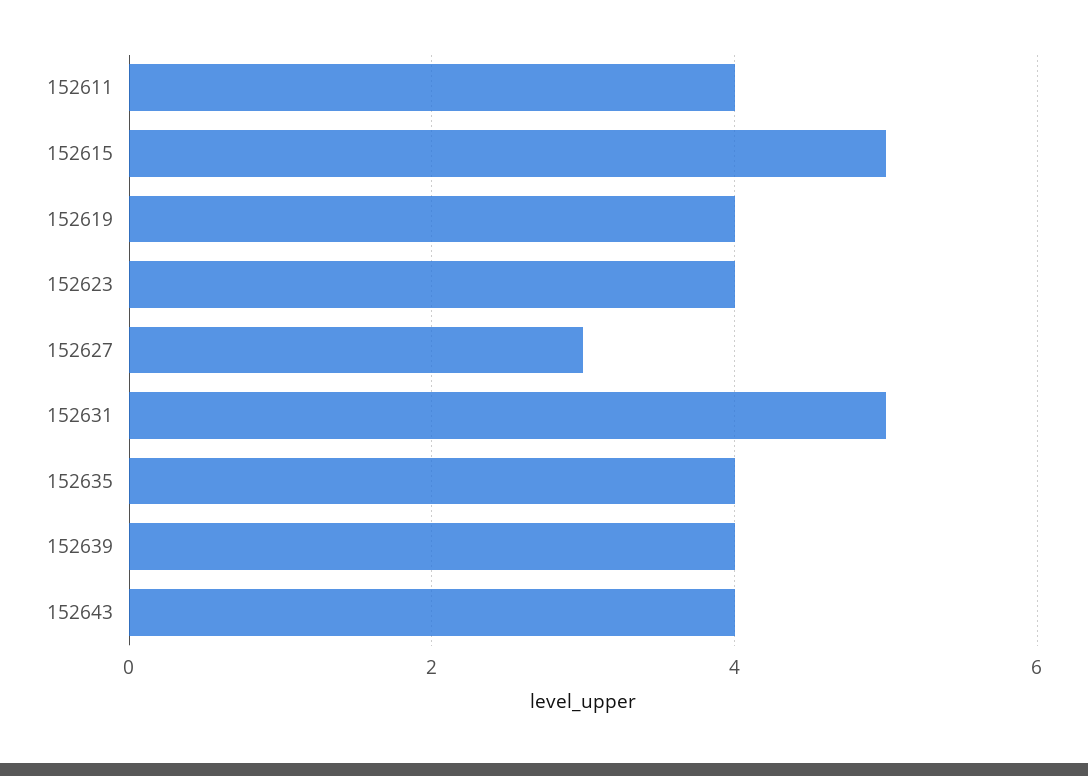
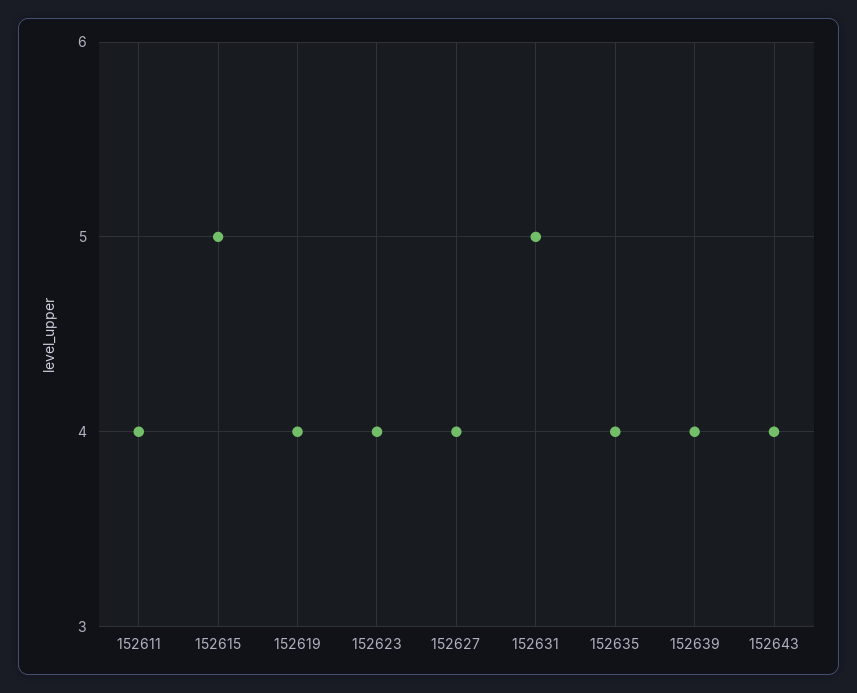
  {
    "152611": 4,
    "152615": 5,
    "152619": 4,
    "152623": 4,
-   "152627": 3,
+   "152627": 4,
    "152631": 5,
    "152635": 4,
    "152639": 4,
    "152643": 4
  }

